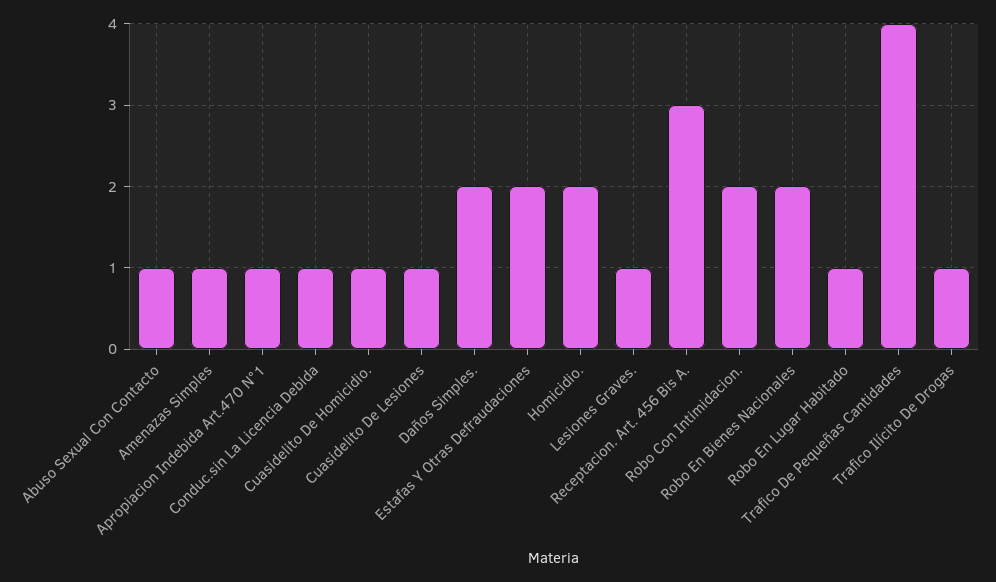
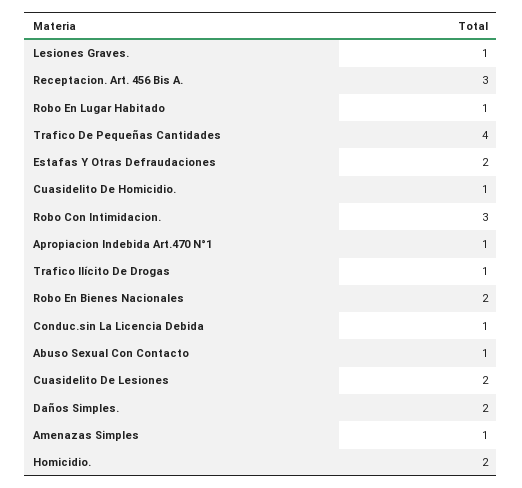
  {
    "Abuso Sexual Con Contacto": 1,
    "Amenazas Simples": 1,
    "Apropiacion Indebida Art.470 N°1": 1,
    "Conduc.sin La Licencia Debida": 1,
    "Cuasidelito De Homicidio.": 1,
-   "Cuasidelito De Lesiones": 1,
+   "Cuasidelito De Lesiones": 2,
    "Daños Simples.": 2,
    "Estafas Y Otras Defraudaciones": 2,
    "Homicidio.": 2,
    "Lesiones Graves.": 1,
    "Receptacion. Art. 456 Bis A.": 3,
-   "Robo Con Intimidacion.": 2,
+   "Robo Con Intimidacion.": 3,
    "Robo En Bienes Nacionales": 2,
    "Robo En Lugar Habitado": 1,
    "Trafico De Pequeñas Cantidades": 4,
    "Trafico Ilícito De Drogas": 1
  }

